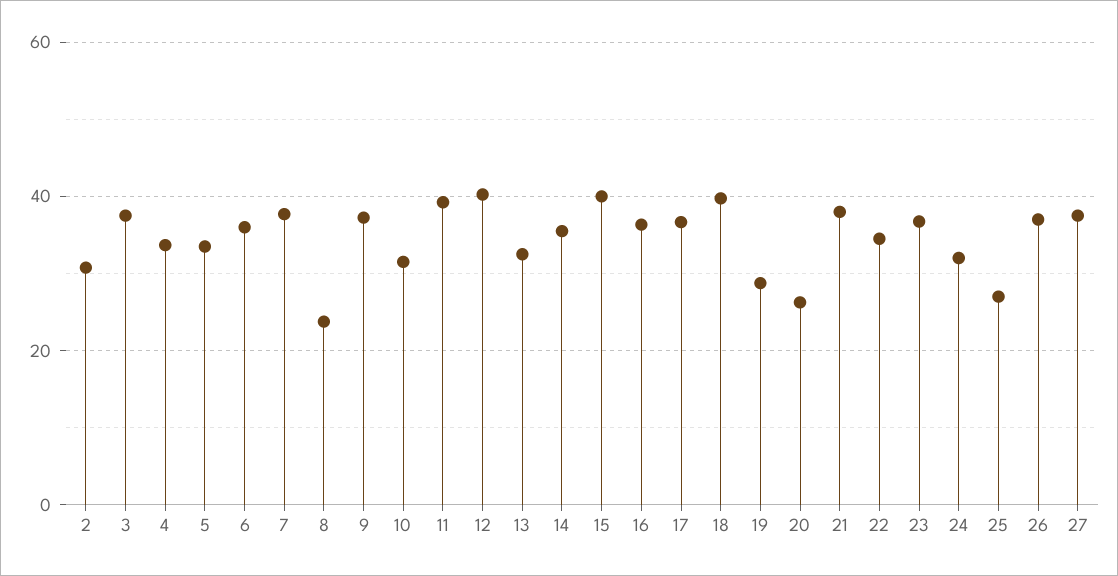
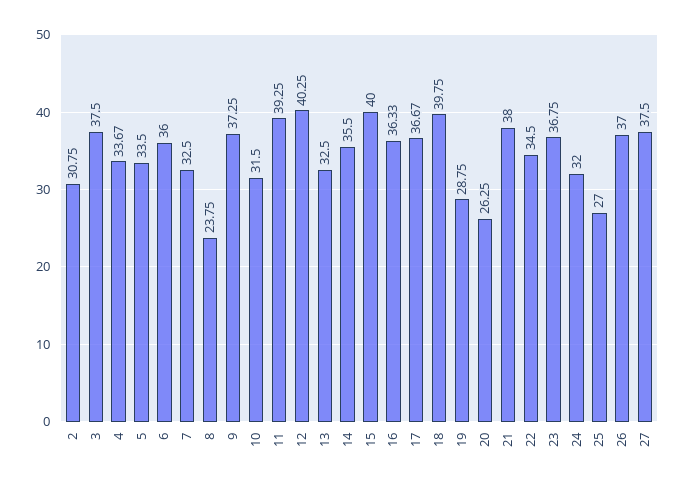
  {
    "2": 30.75,
    "3": 37.5,
    "4": 33.67,
    "5": 33.5,
    "6": 36,
-   "7": 38,
+   "7": 32.5,
    "8": 23.75,
    "9": 37.25,
    "10": 31.5,
    "11": 39.25,
    "12": 40.25,
    "13": 32.5,
    "14": 35.5,
    "15": 40,
    "16": 36.33,
    "17": 36.67,
    "18": 39.75,
    "19": 28.75,
    "20": 26.25,
    "21": 38,
    "22": 34.5,
    "23": 36.75,
    "24": 32,
    "25": 27,
    "26": 37,
    "27": 37.5
  }

